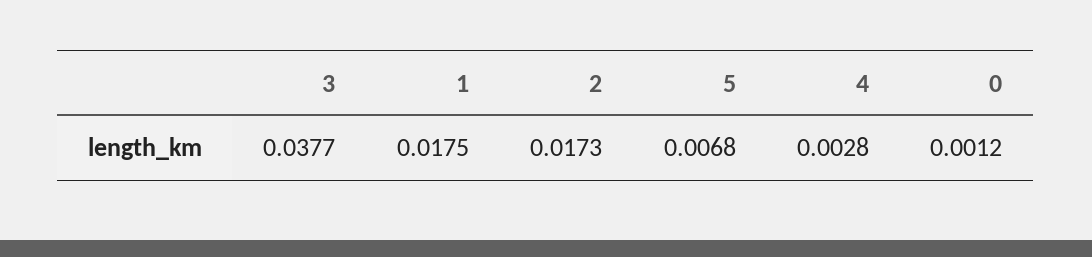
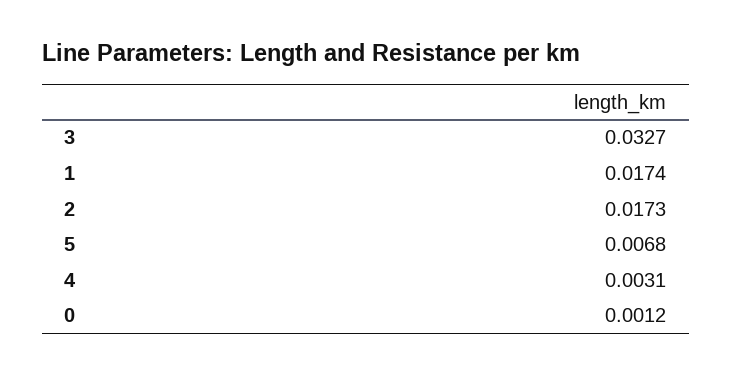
  {
-   "3": 0.0377,
+   "3": 0.0327,
-   "1": 0.0175,
+   "1": 0.0174,
    "2": 0.0173,
    "5": 0.0068,
-   "4": 0.0028,
+   "4": 0.0031,
    "0": 0.0012
  }

